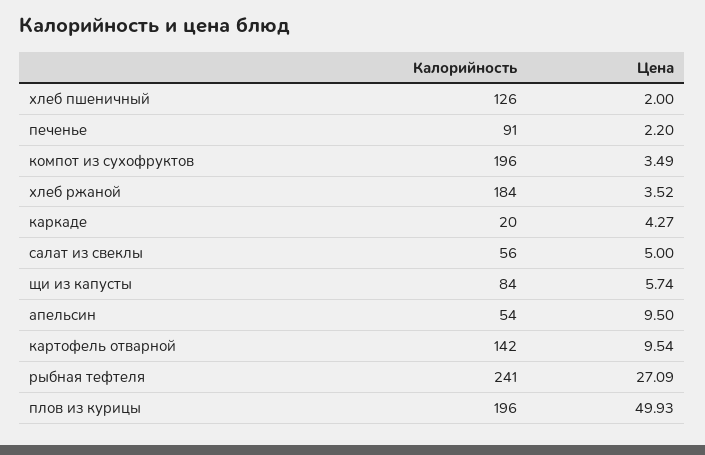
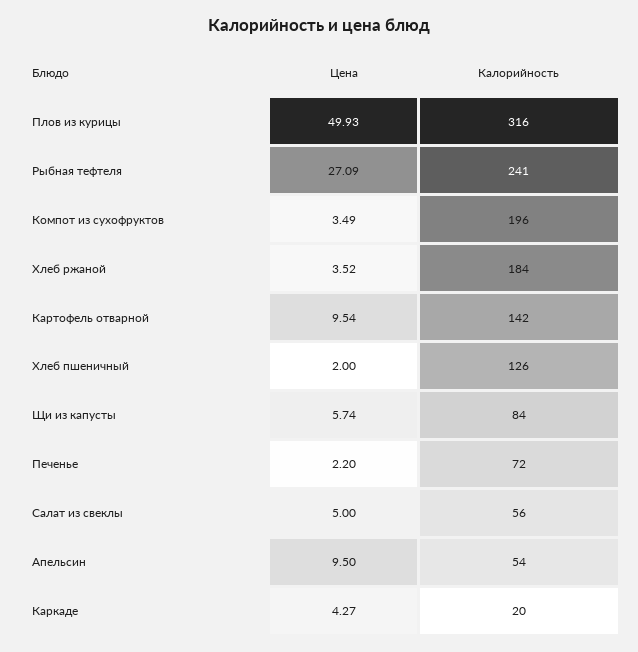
  {
    "Калорийность": {
      "хлеб пшеничный": 126,
-     "печенье": 91,
+     "печенье": 72,
      "компот из сухофруктов": 196,
      "хлеб ржаной": 184,
      "каркаде": 20,
      "салат из свеклы": 56,
      "щи из капусты": 84,
      "апельсин": 54,
      "картофель отварной": 142,
      "рыбная тефтеля": 241,
-     "плов из курицы": 196
+     "плов из курицы": 316
    },
    "Цена": {
      "хлеб пшеничный": 2,
      "печенье": 2.2,
      "компот из сухофруктов": 3.49,
      "хлеб ржаной": 3.52,
      "каркаде": 4.27,
      "салат из свеклы": 5,
      "щи из капусты": 5.74,
      "апельсин": 9.5,
      "картофель отварной": 9.54,
      "рыбная тефтеля": 27.09,
      "плов из курицы": 49.93
    }
  }

